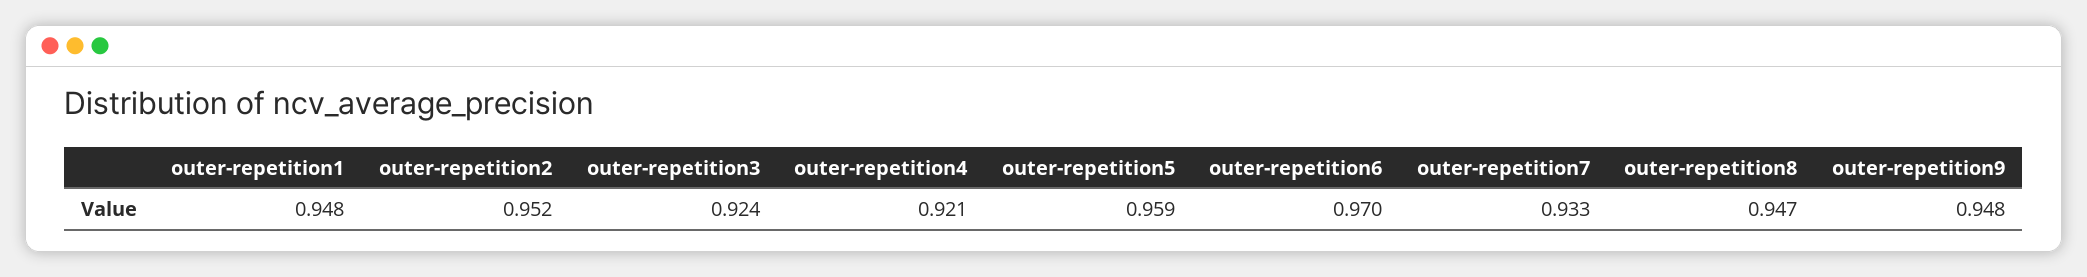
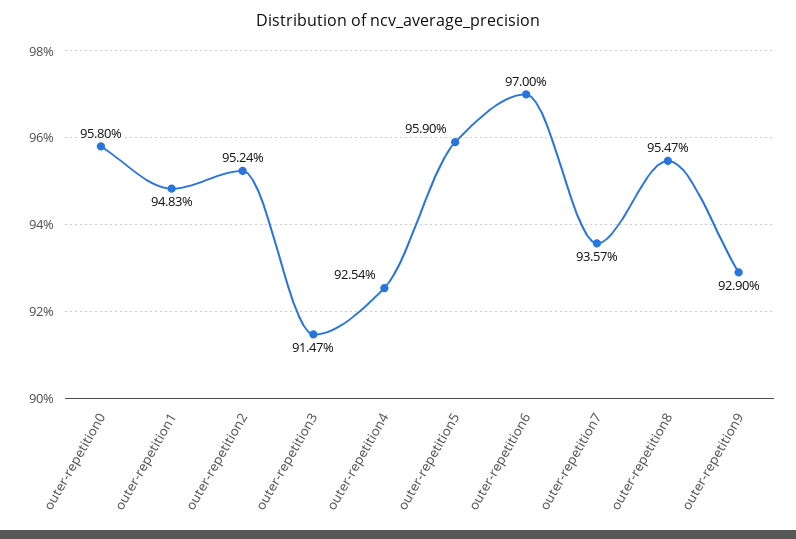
  {
    "outer-repetition1": 0.9483,
    "outer-repetition2": 0.9524,
-   "outer-repetition3": 0.924,
+   "outer-repetition3": 0.9147,
-   "outer-repetition4": 0.921,
+   "outer-repetition4": 0.9254,
    "outer-repetition5": 0.959,
    "outer-repetition6": 0.97,
-   "outer-repetition7": 0.933,
+   "outer-repetition7": 0.9357,
-   "outer-repetition8": 0.947,
+   "outer-repetition8": 0.9547,
-   "outer-repetition9": 0.948
+   "outer-repetition9": 0.929,
+   "outer-repetition0": 0.958
  }

